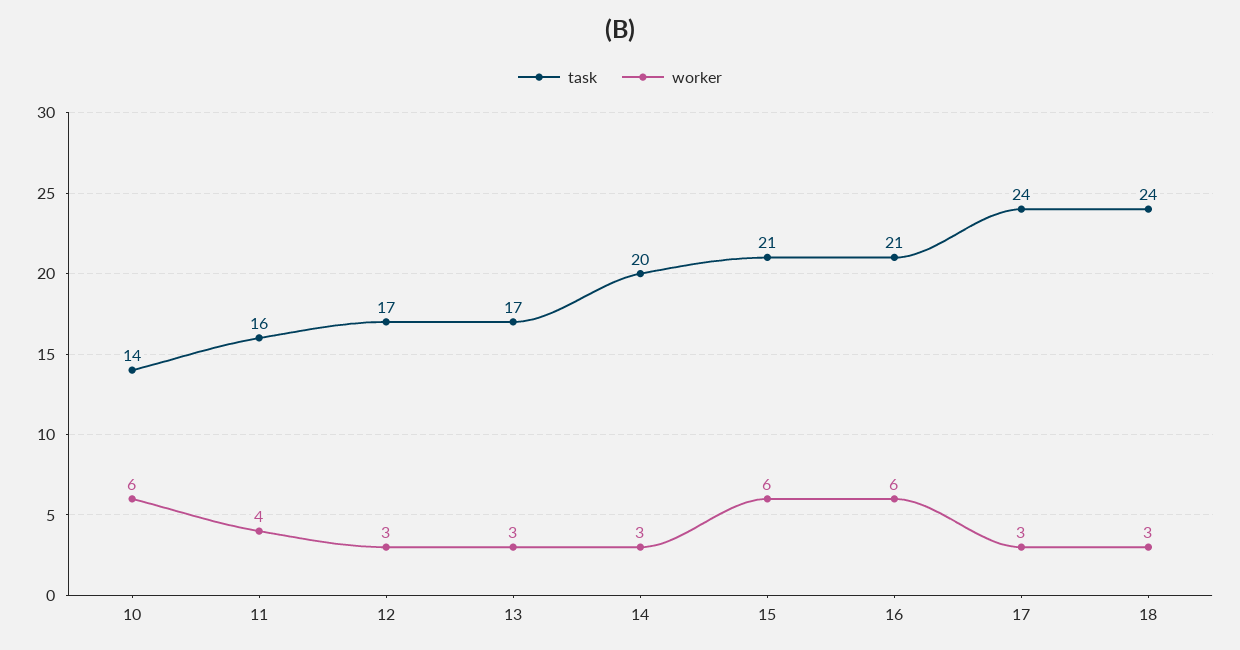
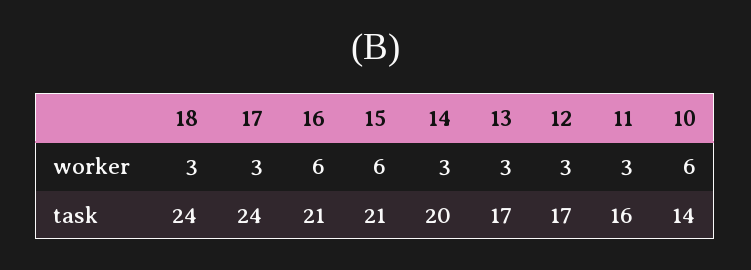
  {
    "task": {
      "10": 14,
      "11": 16,
      "12": 17,
      "13": 17,
      "14": 20,
      "15": 21,
      "16": 21,
      "17": 24,
      "18": 24
    },
    "worker": {
      "10": 6,
-     "11": 4,
+     "11": 3,
      "12": 3,
      "13": 3,
      "14": 3,
      "15": 6,
      "16": 6,
      "17": 3,
      "18": 3
    }
  }

